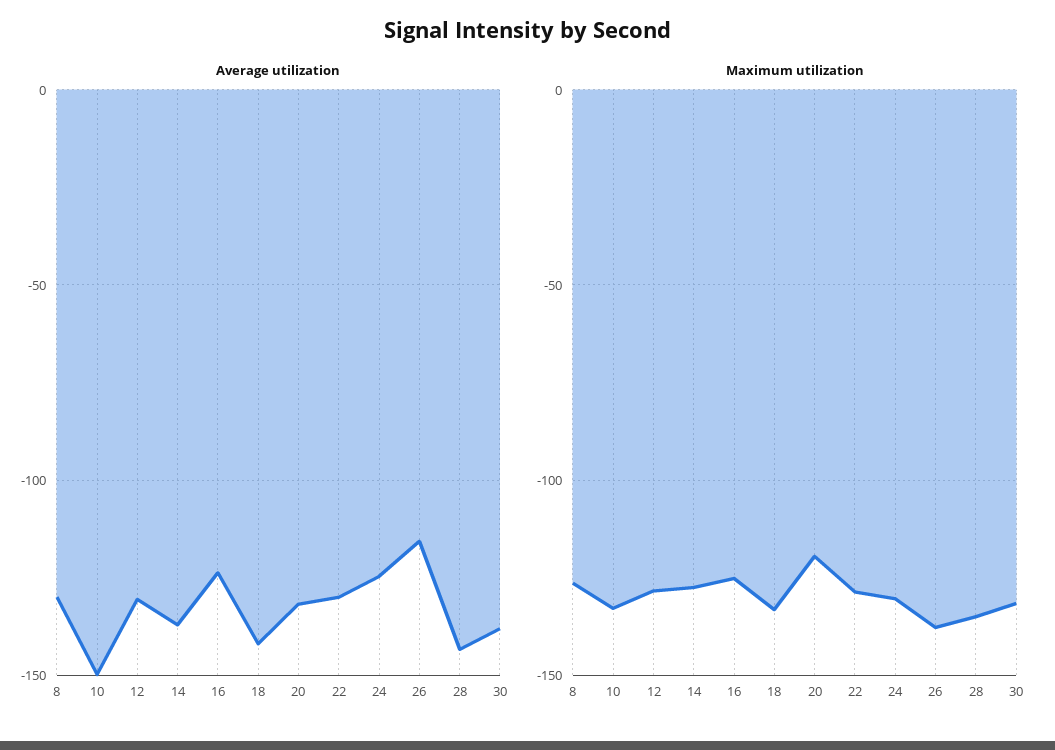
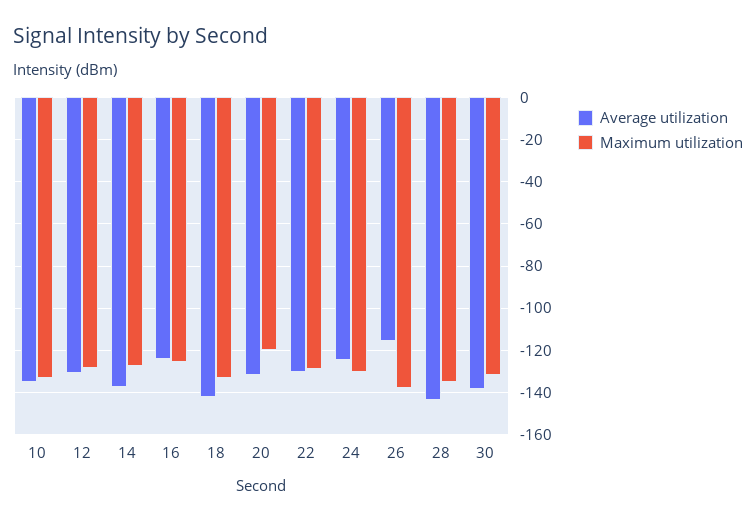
  {
    "Average utilization": {
-     "8": -130,
-     "10": -150,
+     "10": -135,
      "12": -130,
      "14": -135,
      "16": -125,
      "18": -140,
      "20": -130,
      "22": -130,
      "24": -125,
      "26": -115,
      "28": -145,
      "30": -140
    },
    "Maximum utilization": {
-     "8": -125,
      "10": -135,
      "12": -130,
      "14": -130,
      "16": -125,
      "18": -135,
      "20": -120,
      "22": -130,
      "24": -130,
      "26": -140,
      "28": -135,
      "30": -130
    }
  }

